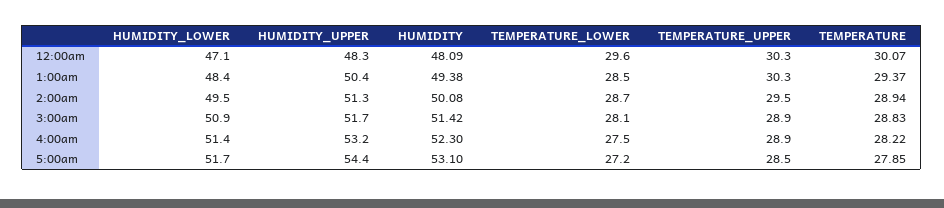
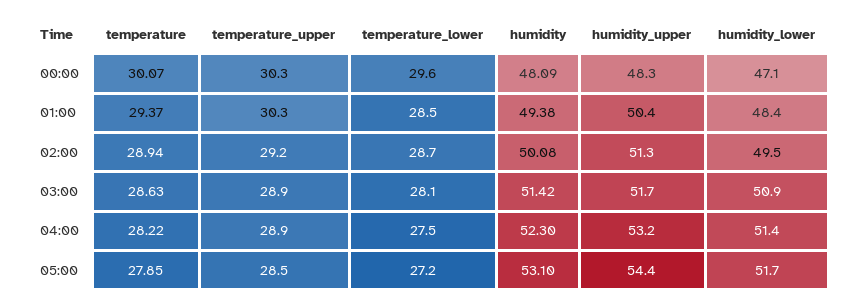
  {
    "HUMIDITY_LOWER": {
      "12:00am": 47.1,
      "1:00am": 48.4,
      "2:00am": 49.5,
      "3:00am": 50.9,
      "4:00am": 51.4,
      "5:00am": 51.7
    },
    "HUMIDITY_UPPER": {
      "12:00am": 48.3,
      "1:00am": 50.4,
      "2:00am": 51.3,
      "3:00am": 51.7,
      "4:00am": 53.2,
      "5:00am": 54.4
    },
    "HUMIDITY": {
      "12:00am": 48.09,
      "1:00am": 49.38,
      "2:00am": 50.08,
      "3:00am": 51.42,
      "4:00am": 52.3,
      "5:00am": 53.1
    },
    "TEMPERATURE_LOWER": {
      "12:00am": 29.6,
      "1:00am": 28.5,
      "2:00am": 28.7,
      "3:00am": 28.1,
      "4:00am": 27.5,
      "5:00am": 27.2
    },
    "TEMPERATURE_UPPER": {
      "12:00am": 30.3,
      "1:00am": 30.3,
-     "2:00am": 29.5,
+     "2:00am": 29.2,
      "3:00am": 28.9,
      "4:00am": 28.9,
      "5:00am": 28.5
    },
    "TEMPERATURE": {
      "12:00am": 30.07,
      "1:00am": 29.37,
      "2:00am": 28.94,
-     "3:00am": 28.83,
+     "3:00am": 28.63,
      "4:00am": 28.22,
      "5:00am": 27.85
    }
  }

